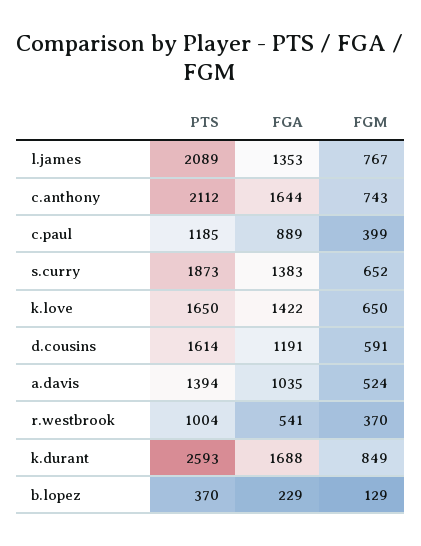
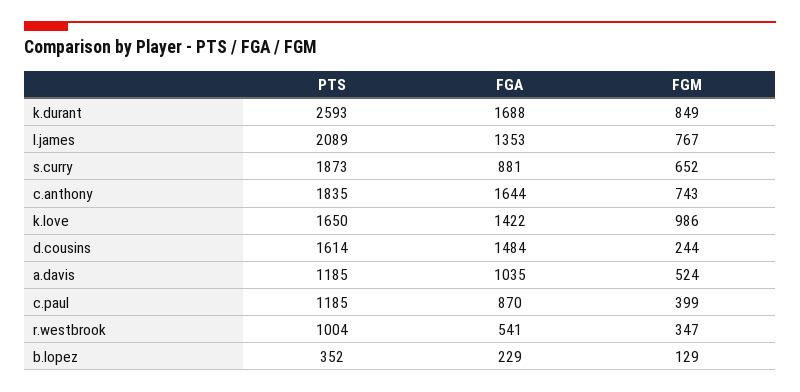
  {
    "PTS": {
      "l.james": 2089,
-     "c.anthony": 2112,
+     "c.anthony": 1835,
      "c.paul": 1185,
      "s.curry": 1873,
      "k.love": 1650,
      "d.cousins": 1614,
-     "a.davis": 1394,
+     "a.davis": 1185,
      "r.westbrook": 1004,
      "k.durant": 2593,
-     "b.lopez": 370
+     "b.lopez": 352
    },
    "FGA": {
      "l.james": 1353,
      "c.anthony": 1644,
-     "c.paul": 889,
+     "c.paul": 870,
-     "s.curry": 1383,
+     "s.curry": 881,
      "k.love": 1422,
-     "d.cousins": 1191,
+     "d.cousins": 1484,
      "a.davis": 1035,
      "r.westbrook": 541,
      "k.durant": 1688,
      "b.lopez": 229
    },
    "FGM": {
      "l.james": 767,
      "c.anthony": 743,
      "c.paul": 399,
      "s.curry": 652,
-     "k.love": 650,
+     "k.love": 986,
-     "d.cousins": 591,
+     "d.cousins": 244,
      "a.davis": 524,
-     "r.westbrook": 370,
+     "r.westbrook": 347,
      "k.durant": 849,
      "b.lopez": 129
    }
  }

